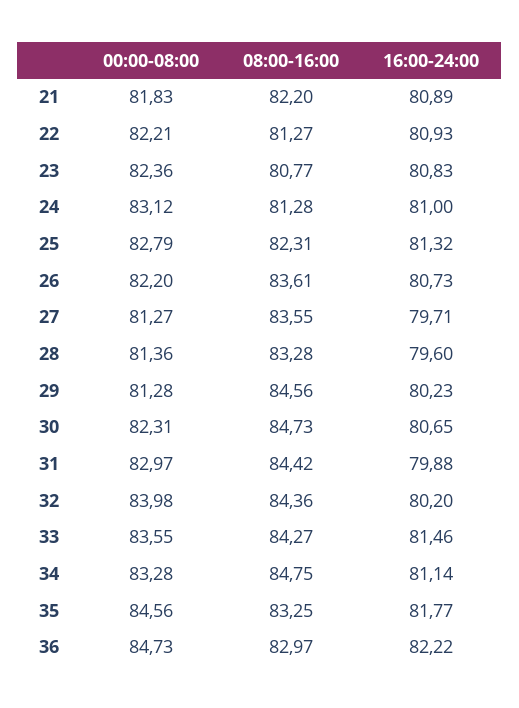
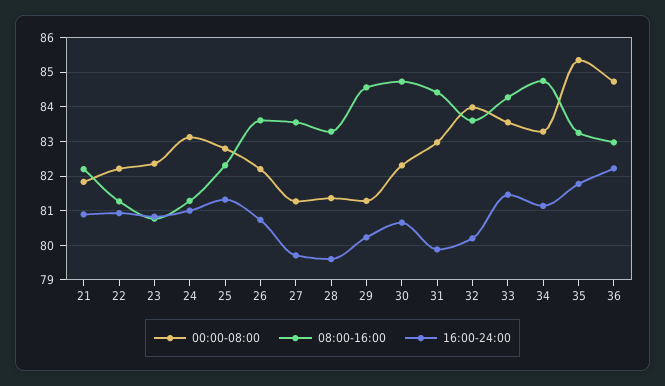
  {
    "00:00-08:00": {
      "21": 81.83,
      "22": 82.21,
      "23": 82.36,
      "24": 83.12,
      "25": 82.79,
      "26": 82.2,
      "27": 81.27,
      "28": 81.36,
      "29": 81.28,
      "30": 82.31,
      "31": 82.97,
      "32": 83.98,
      "33": 83.55,
      "34": 83.28,
-     "35": 84.56,
+     "35": 85.4,
      "36": 84.73
    },
    "08:00-16:00": {
      "21": 82.2,
      "22": 81.27,
      "23": 80.77,
      "24": 81.28,
      "25": 82.31,
      "26": 83.61,
      "27": 83.55,
      "28": 83.28,
      "29": 84.56,
      "30": 84.73,
      "31": 84.42,
-     "32": 84.36,
+     "32": 83.6,
      "33": 84.27,
      "34": 84.75,
      "35": 83.25,
      "36": 82.97
    },
    "16:00-24:00": {
      "21": 80.89,
      "22": 80.93,
      "23": 80.83,
      "24": 81,
      "25": 81.32,
      "26": 80.73,
      "27": 79.71,
      "28": 79.6,
      "29": 80.23,
      "30": 80.65,
      "31": 79.88,
      "32": 80.2,
      "33": 81.46,
      "34": 81.14,
      "35": 81.77,
      "36": 82.22
    }
  }

